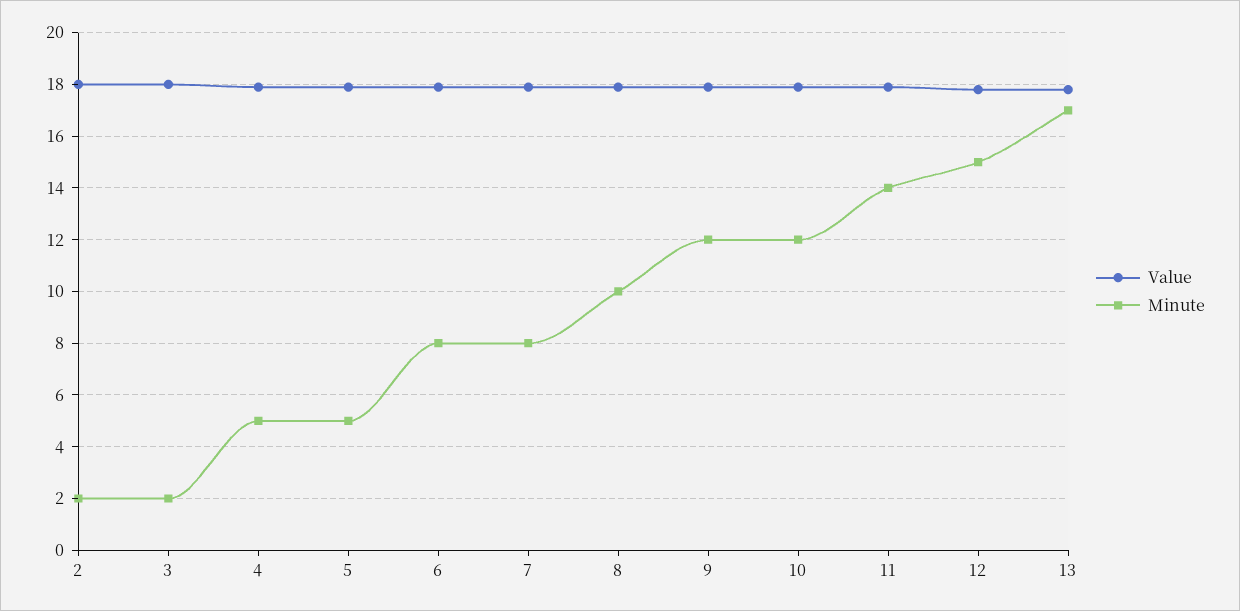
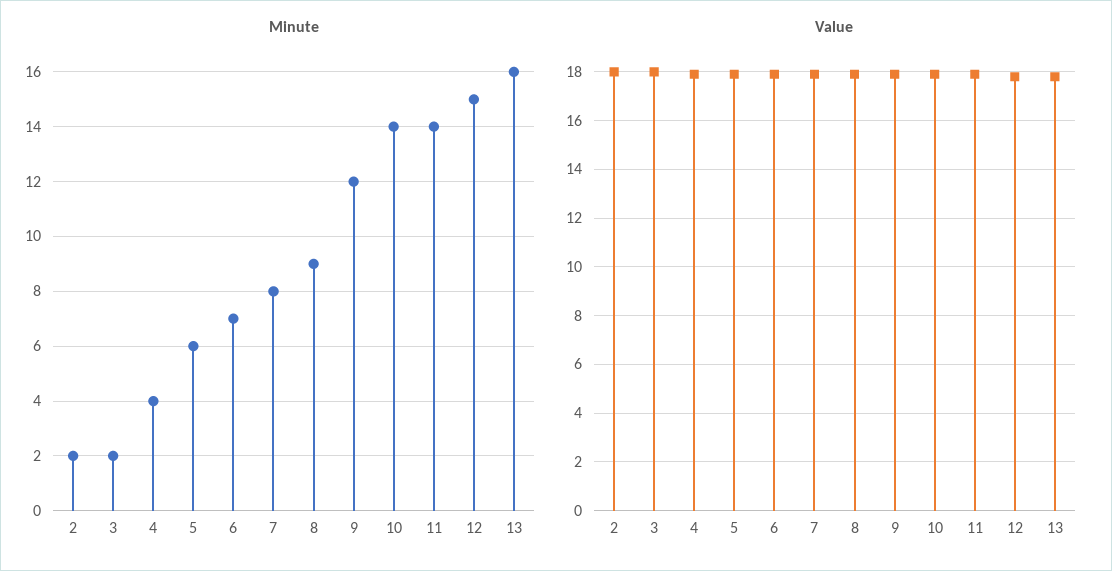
  {
    "Value": {
      "2": 18,
      "3": 18,
      "4": 18,
      "5": 18,
      "6": 18,
      "7": 18,
      "8": 18,
      "9": 18,
      "10": 18,
      "11": 18,
      "12": 18,
      "13": 18
    },
    "Minute": {
      "2": 2,
      "3": 2,
-     "4": 5,
+     "4": 4,
-     "5": 5,
+     "5": 6,
-     "6": 8,
+     "6": 7,
      "7": 8,
-     "8": 10,
+     "8": 9,
      "9": 12,
-     "10": 12,
+     "10": 14,
      "11": 14,
      "12": 15,
-     "13": 17
+     "13": 16
    }
  }

